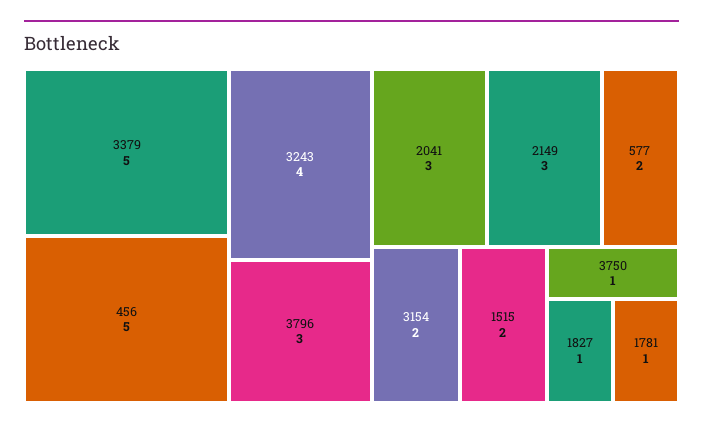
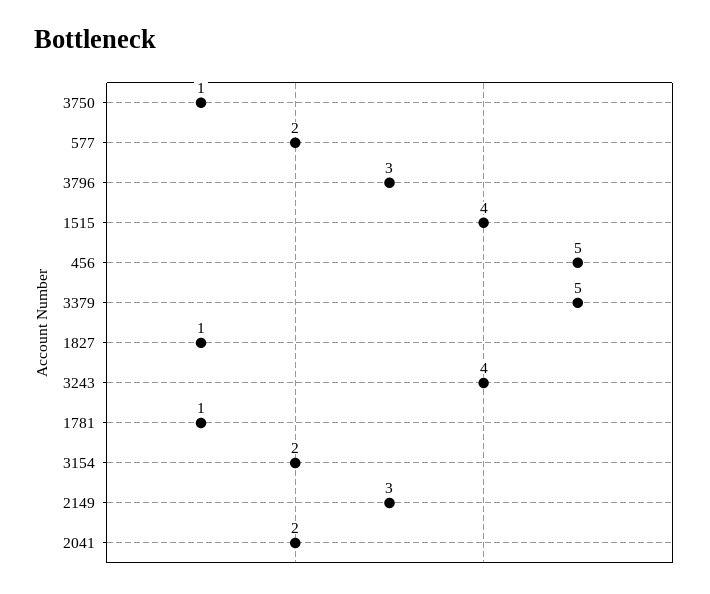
  {
    "3379": 5,
    "456": 5,
    "3243": 4,
    "3796": 3,
-   "2041": 3,
+   "2041": 2,
    "2149": 3,
    "577": 2,
    "3154": 2,
-   "1515": 2,
+   "1515": 4,
    "3750": 1,
    "1827": 1,
    "1781": 1
  }

